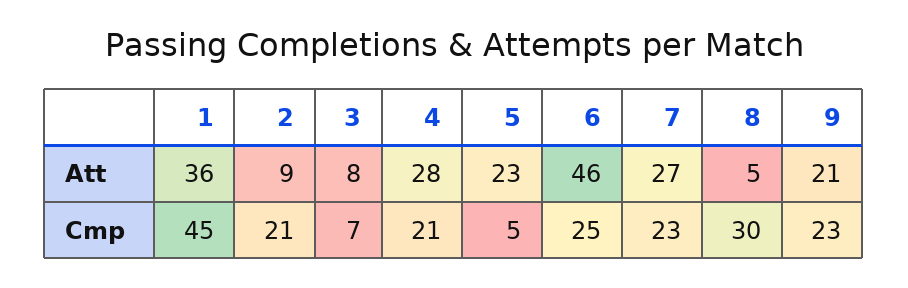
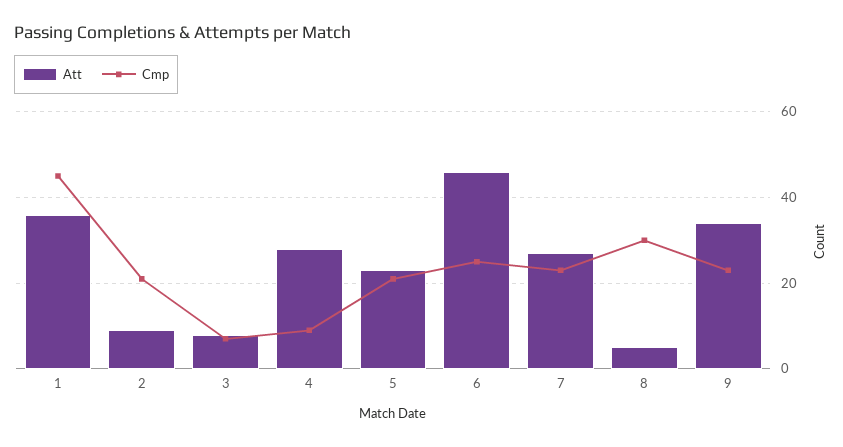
  {
    "Att": {
      "1": 36,
      "2": 9,
      "3": 8,
      "4": 28,
      "5": 23,
      "6": 46,
      "7": 27,
      "8": 5,
-     "9": 21
+     "9": 35
    },
    "Cmp": {
      "1": 45,
      "2": 21,
      "3": 7,
-     "4": 21,
+     "4": 10,
-     "5": 5,
+     "5": 20,
      "6": 25,
      "7": 23,
      "8": 30,
      "9": 23
    }
  }

